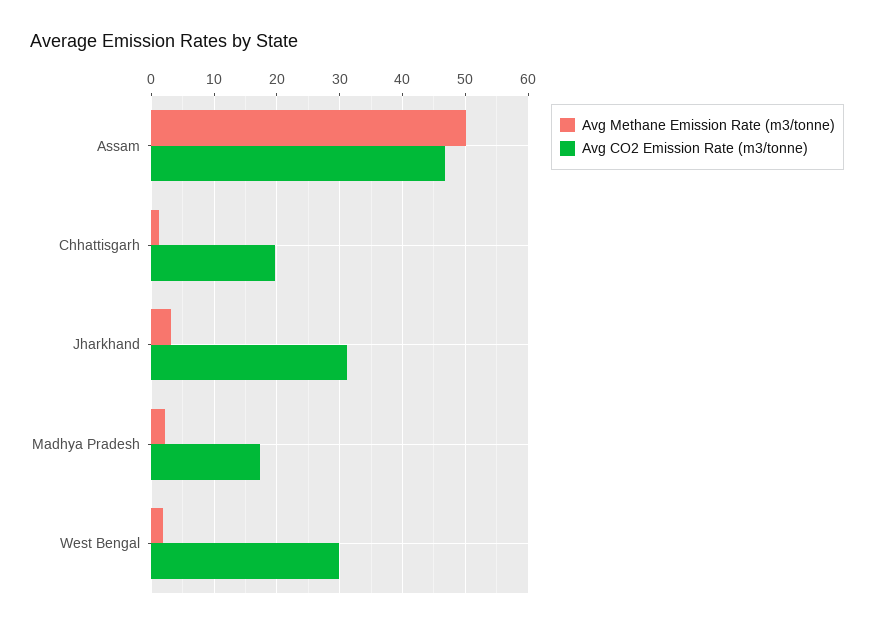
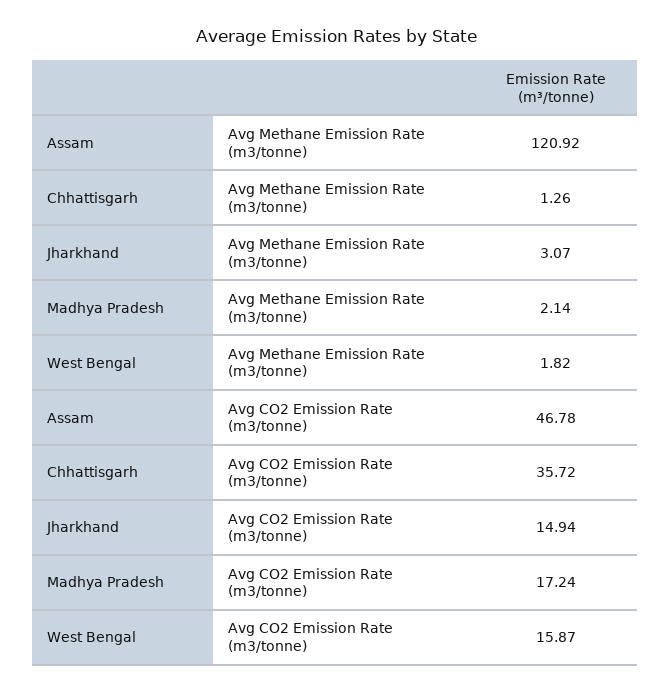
  {
    "Avg Methane Emission Rate (m3/tonne)": {
-     "Assam": 50,
+     "Assam": 120.92,
      "Chhattisgarh": 1.26,
      "Jharkhand": 3.07,
      "Madhya Pradesh": 2.14,
      "West Bengal": 1.82
    },
    "Avg CO2 Emission Rate (m3/tonne)": {
      "Assam": 46.78,
-     "Chhattisgarh": 20,
+     "Chhattisgarh": 35.72,
-     "Jharkhand": 31,
+     "Jharkhand": 14.94,
      "Madhya Pradesh": 17.24,
-     "West Bengal": 30
+     "West Bengal": 15.87
    }
  }

